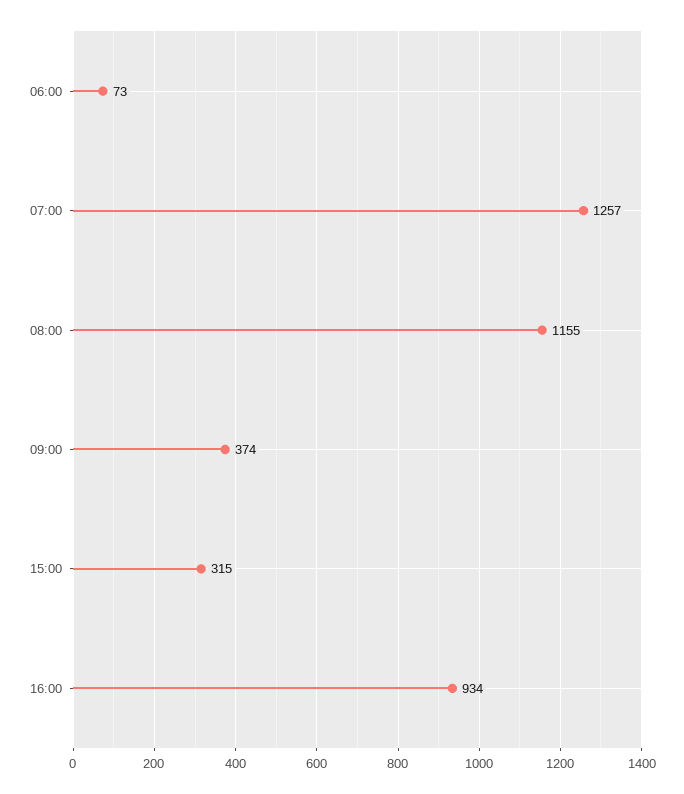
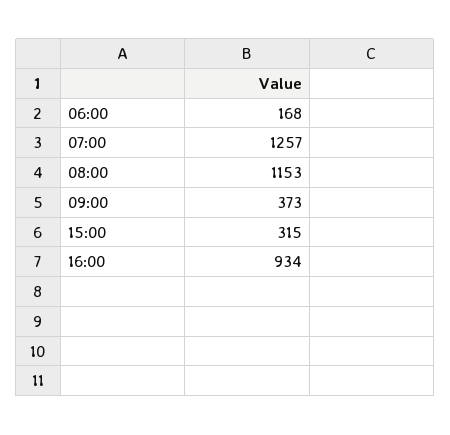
  {
-   "06:00": 73,
+   "06:00": 168,
    "07:00": 1257,
-   "08:00": 1155,
+   "08:00": 1153,
-   "09:00": 374,
+   "09:00": 373,
    "15:00": 315,
    "16:00": 934
  }

